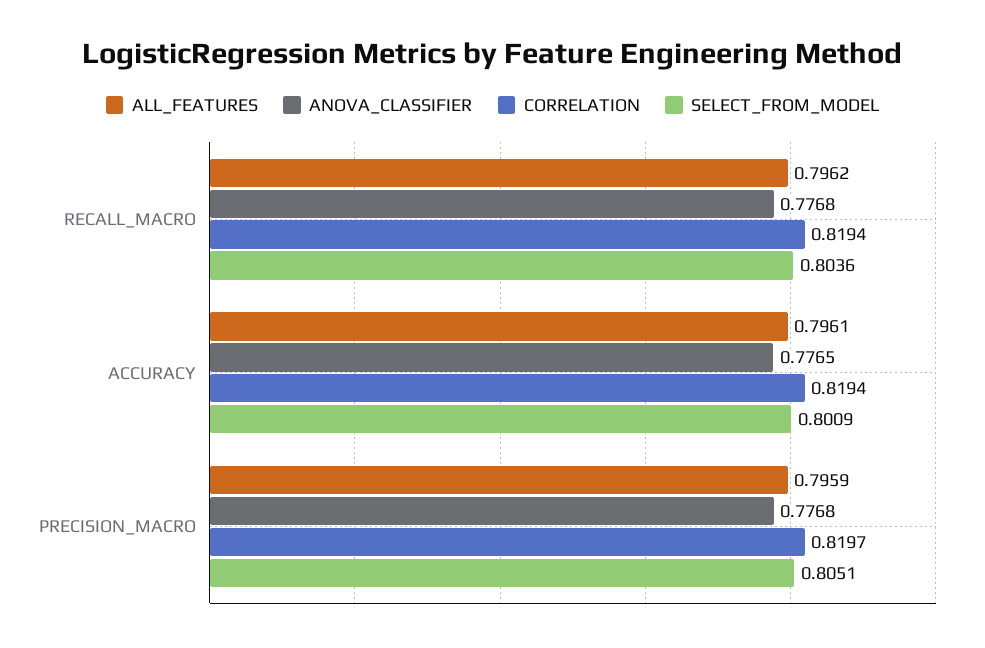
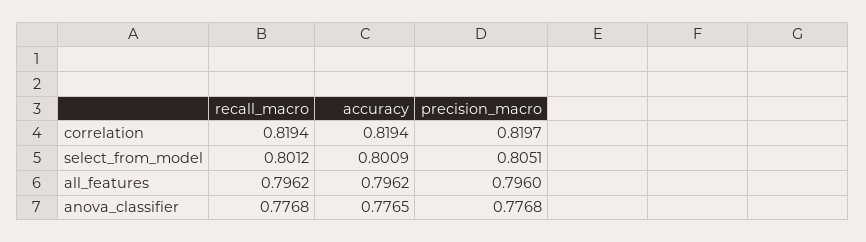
  {
    "ALL_FEATURES": {
      "RECALL_MACRO": 0.7962,
-     "ACCURACY": 0.7961,
+     "ACCURACY": 0.7962,
-     "PRECISION_MACRO": 0.7959
+     "PRECISION_MACRO": 0.796
    },
    "ANOVA_CLASSIFIER": {
      "RECALL_MACRO": 0.7768,
      "ACCURACY": 0.7765,
      "PRECISION_MACRO": 0.7768
    },
    "CORRELATION": {
      "RECALL_MACRO": 0.8194,
      "ACCURACY": 0.8194,
      "PRECISION_MACRO": 0.8197
    },
    "SELECT_FROM_MODEL": {
-     "RECALL_MACRO": 0.8036,
+     "RECALL_MACRO": 0.8012,
      "ACCURACY": 0.8009,
      "PRECISION_MACRO": 0.8051
    }
  }

